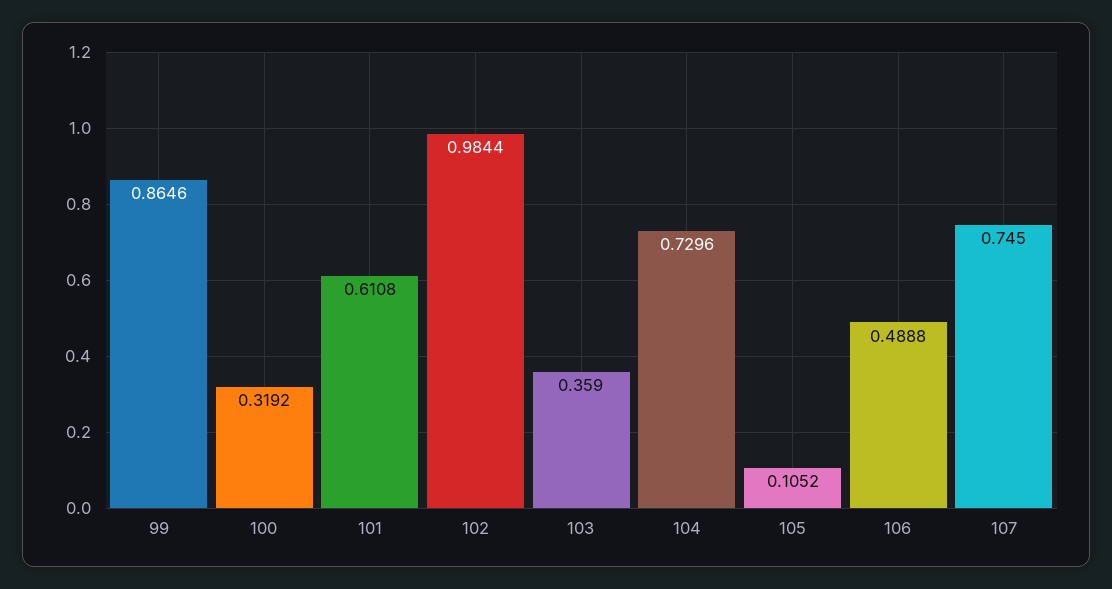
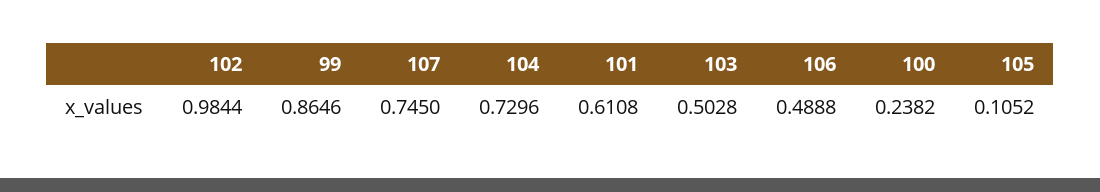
  {
    "99": 0.8646,
-   "100": 0.3192,
+   "100": 0.2382,
    "101": 0.6108,
    "102": 0.9844,
-   "103": 0.359,
+   "103": 0.5028,
    "104": 0.7296,
    "105": 0.1052,
    "106": 0.4888,
    "107": 0.745
  }

